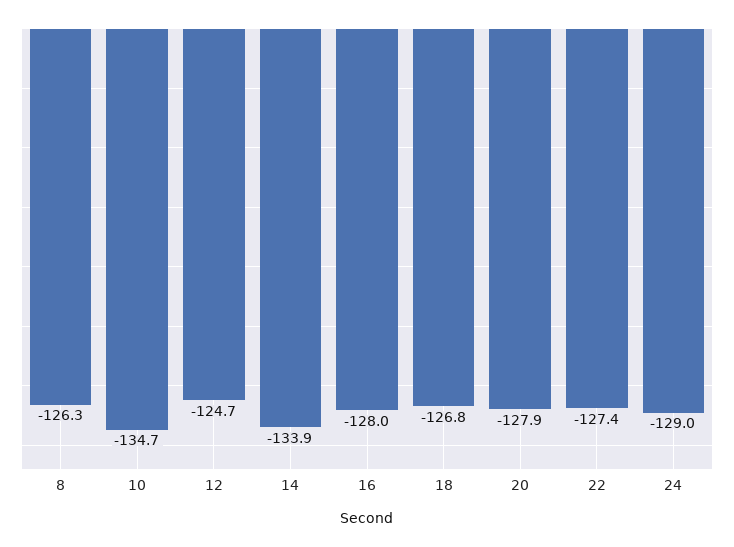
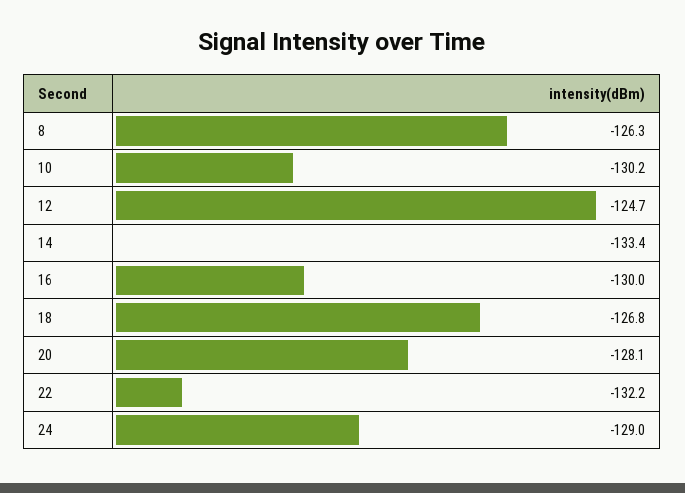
  {
    "8": -126.3,
-   "10": -134.7,
+   "10": -130.2,
    "12": -124.7,
-   "14": -133.9,
+   "14": -133.4,
-   "16": -128,
+   "16": -130,
    "18": -126.8,
-   "20": -127.9,
+   "20": -128.1,
-   "22": -127.4,
+   "22": -132.2,
    "24": -129
  }

